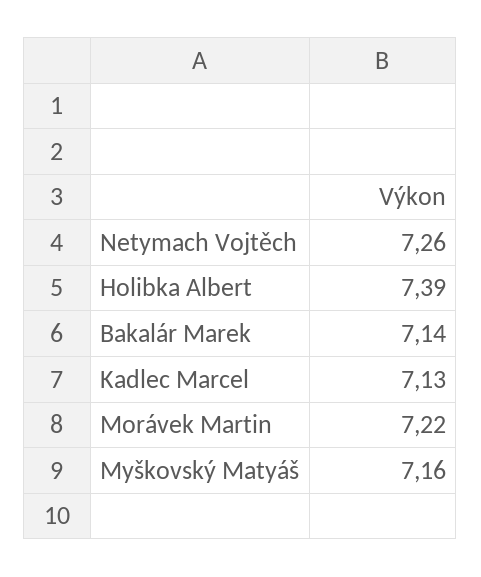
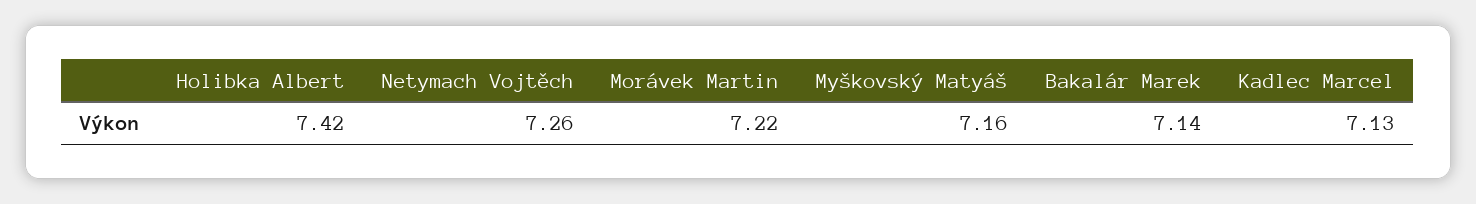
  {
    "Netymach Vojtěch": 7.26,
-   "Holibka Albert": 7.39,
+   "Holibka Albert": 7.42,
    "Bakalár Marek": 7.14,
    "Kadlec Marcel": 7.13,
    "Morávek Martin": 7.22,
    "Myškovský Matyáš": 7.16
  }

